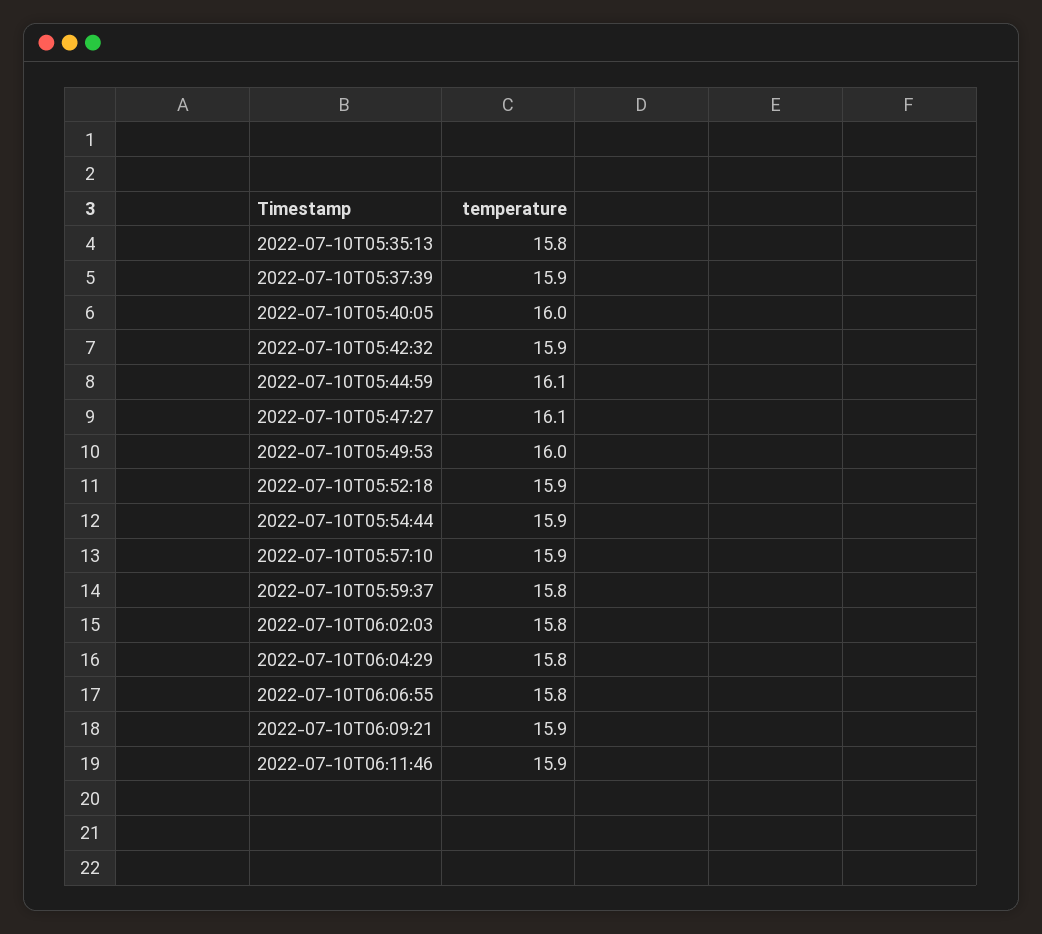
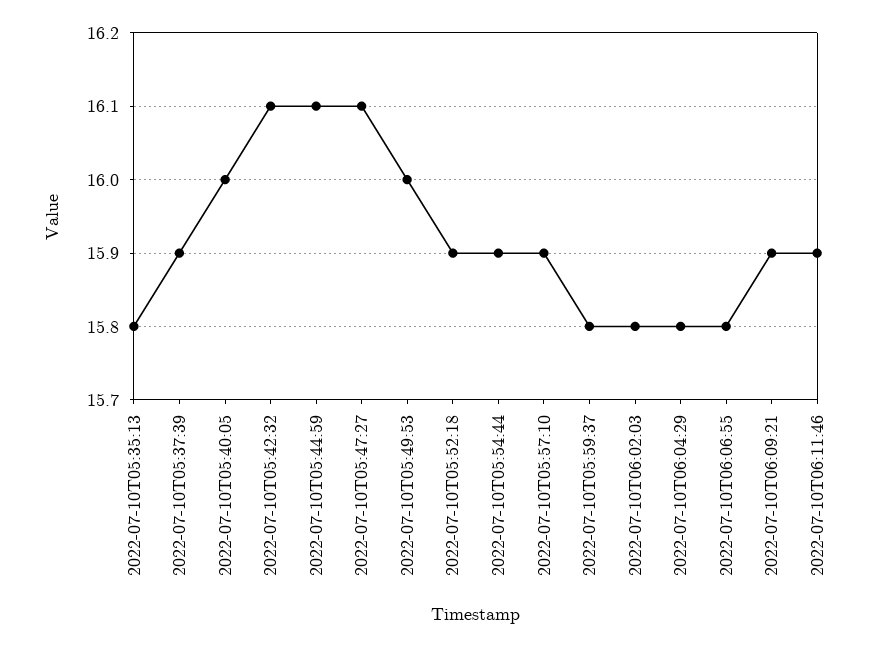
  {
    "2022-07-10T05:35:13": 15.8,
    "2022-07-10T05:37:39": 15.9,
    "2022-07-10T05:40:05": 16,
-   "2022-07-10T05:42:32": 15.9,
+   "2022-07-10T05:42:32": 16.1,
    "2022-07-10T05:44:59": 16.1,
    "2022-07-10T05:47:27": 16.1,
    "2022-07-10T05:49:53": 16,
    "2022-07-10T05:52:18": 15.9,
    "2022-07-10T05:54:44": 15.9,
    "2022-07-10T05:57:10": 15.9,
    "2022-07-10T05:59:37": 15.8,
    "2022-07-10T06:02:03": 15.8,
    "2022-07-10T06:04:29": 15.8,
    "2022-07-10T06:06:55": 15.8,
    "2022-07-10T06:09:21": 15.9,
    "2022-07-10T06:11:46": 15.9
  }

